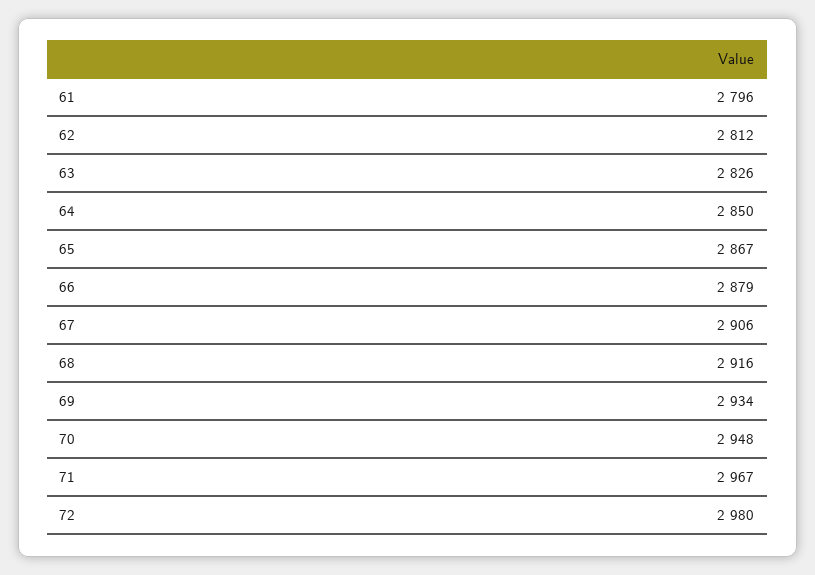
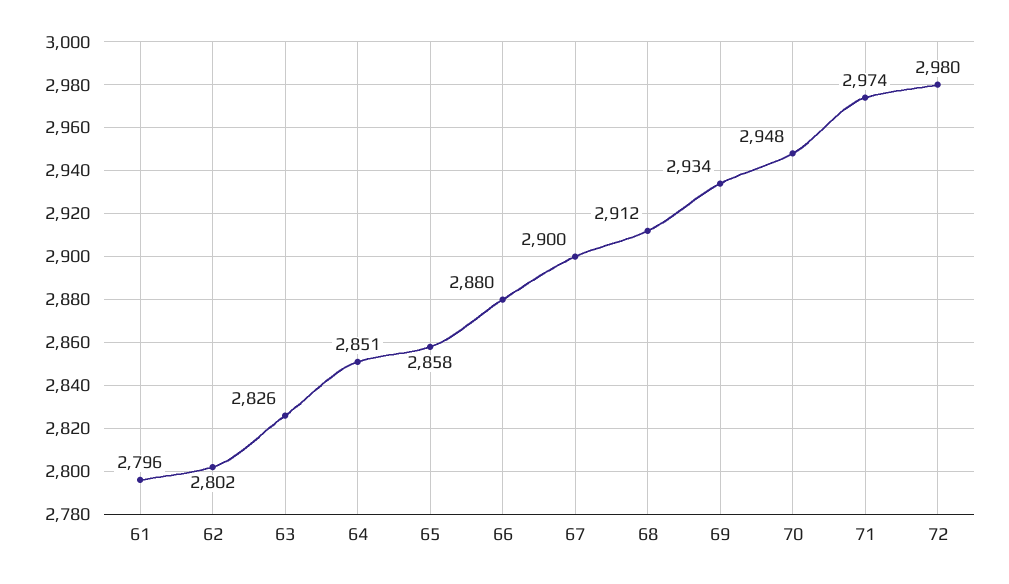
  {
    "61": 2796,
-   "62": 2812,
+   "62": 2802,
    "63": 2826,
-   "64": 2850,
+   "64": 2851,
-   "65": 2867,
+   "65": 2858,
-   "66": 2879,
+   "66": 2880,
-   "67": 2906,
+   "67": 2900,
-   "68": 2916,
+   "68": 2912,
    "69": 2934,
    "70": 2948,
-   "71": 2967,
+   "71": 2974,
    "72": 2980
  }

